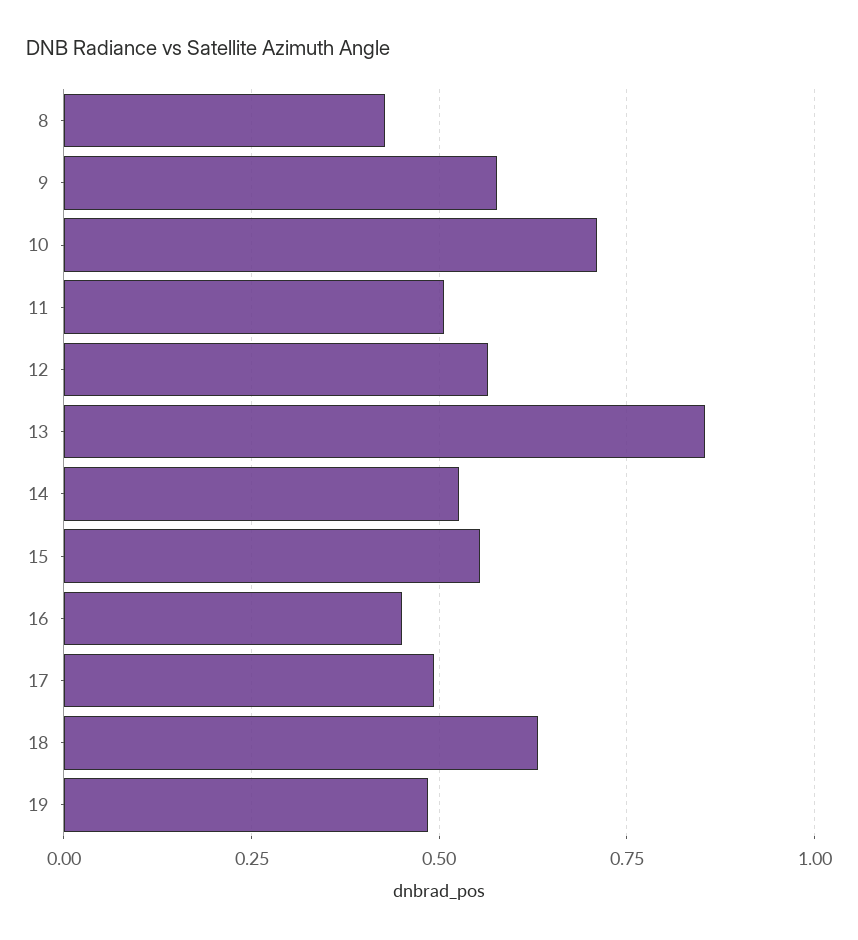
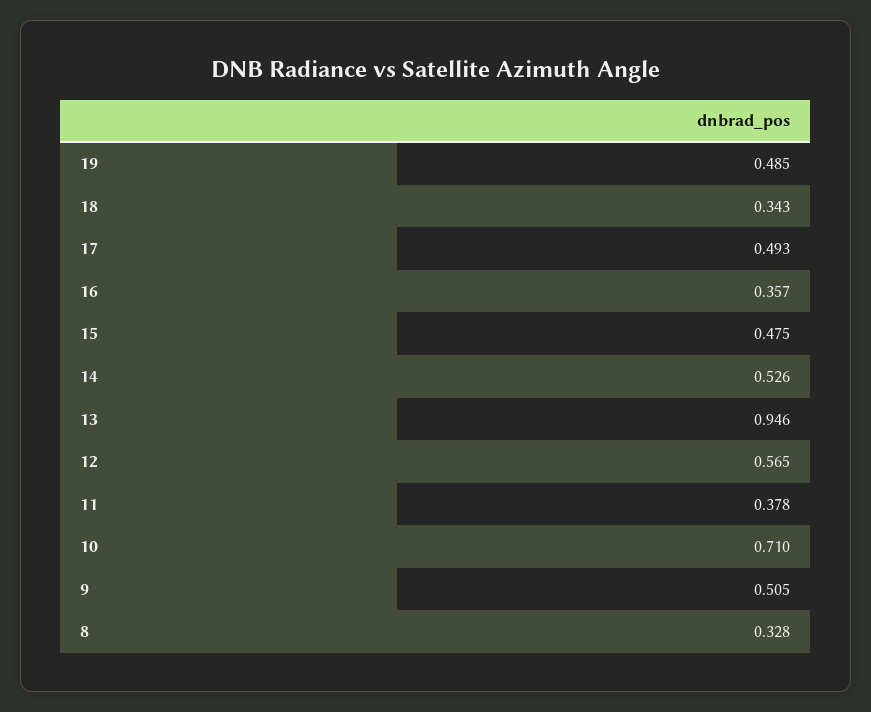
  {
-   "8": 0.425,
+   "8": 0.328,
-   "9": 0.575,
+   "9": 0.505,
    "10": 0.71,
-   "11": 0.5,
+   "11": 0.378,
    "12": 0.565,
-   "13": 0.85,
+   "13": 0.946,
    "14": 0.526,
-   "15": 0.55,
+   "15": 0.475,
-   "16": 0.45,
+   "16": 0.357,
    "17": 0.493,
-   "18": 0.625,
+   "18": 0.343,
    "19": 0.485
  }

